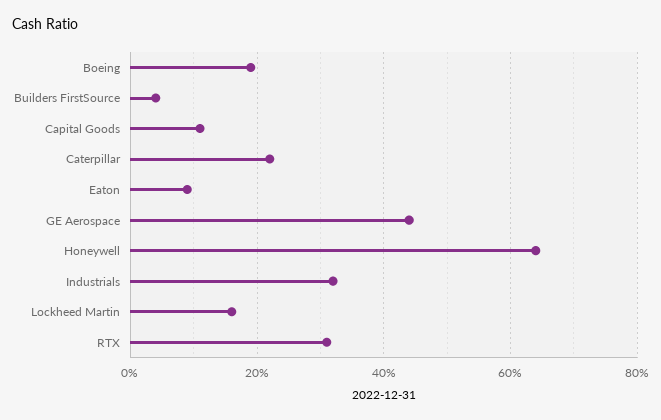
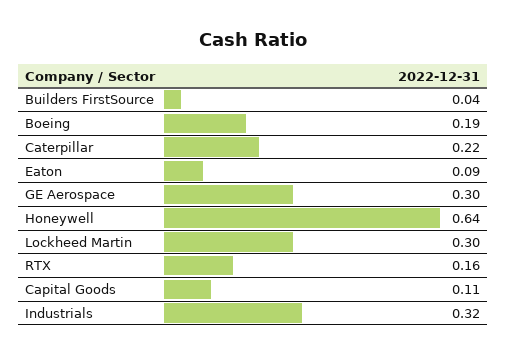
  {
    "Boeing": 0.19,
    "Builders FirstSource": 0.04,
    "Capital Goods": 0.11,
    "Caterpillar": 0.22,
    "Eaton": 0.09,
-   "GE Aerospace": 0.45,
+   "GE Aerospace": 0.3,
    "Honeywell": 0.64,
    "Industrials": 0.32,
-   "Lockheed Martin": 0.15,
+   "Lockheed Martin": 0.3,
-   "RTX": 0.3
+   "RTX": 0.16
  }

